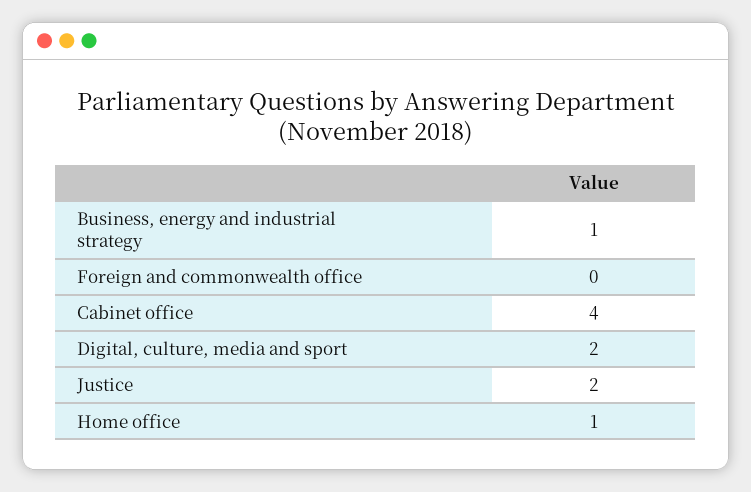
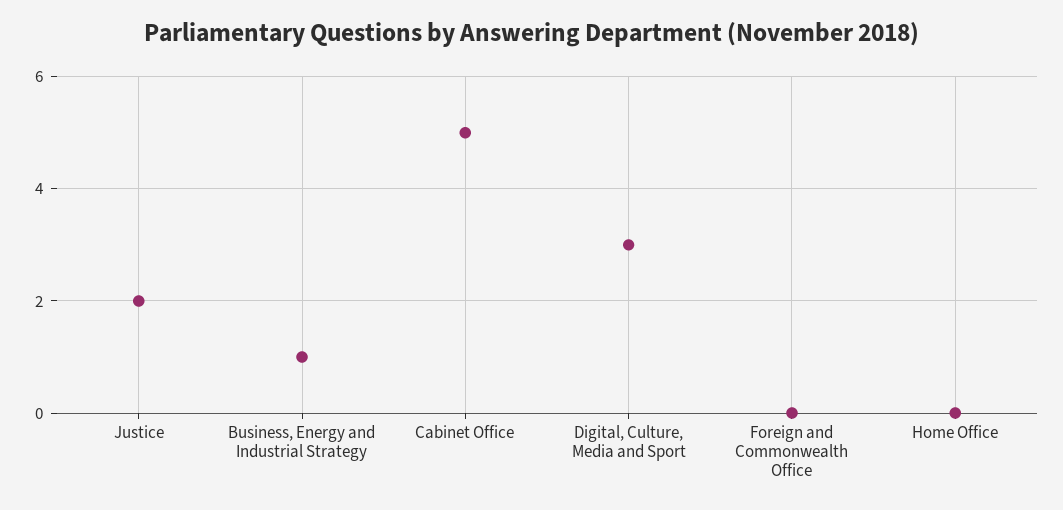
  {
    "Business, energy and industrial strategy": 1,
    "Foreign and commonwealth office": 0,
-   "Cabinet office": 4,
+   "Cabinet office": 5,
-   "Digital, culture, media and sport": 2,
+   "Digital, culture, media and sport": 3,
    "Justice": 2,
-   "Home office": 1
+   "Home office": 0
  }

